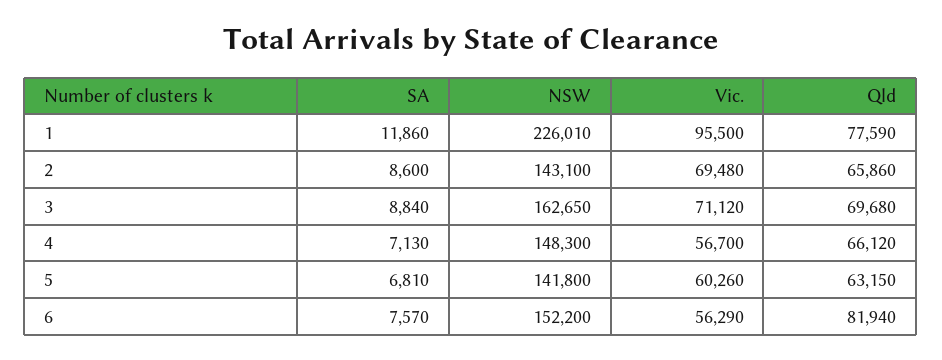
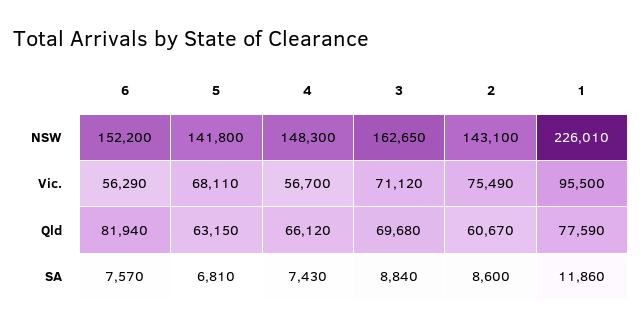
  {
    "SA": {
      "1": 11860,
      "2": 8600,
      "3": 8840,
-     "4": 7130,
+     "4": 7430,
      "5": 6810,
      "6": 7570
    },
    "NSW": {
      "1": 226010,
      "2": 143100,
      "3": 162650,
      "4": 148300,
      "5": 141800,
      "6": 152200
    },
    "Vic.": {
      "1": 95500,
-     "2": 69480,
+     "2": 75490,
      "3": 71120,
      "4": 56700,
-     "5": 60260,
+     "5": 68110,
      "6": 56290
    },
    "Qld": {
      "1": 77590,
-     "2": 65860,
+     "2": 60670,
      "3": 69680,
      "4": 66120,
      "5": 63150,
      "6": 81940
    }
  }

